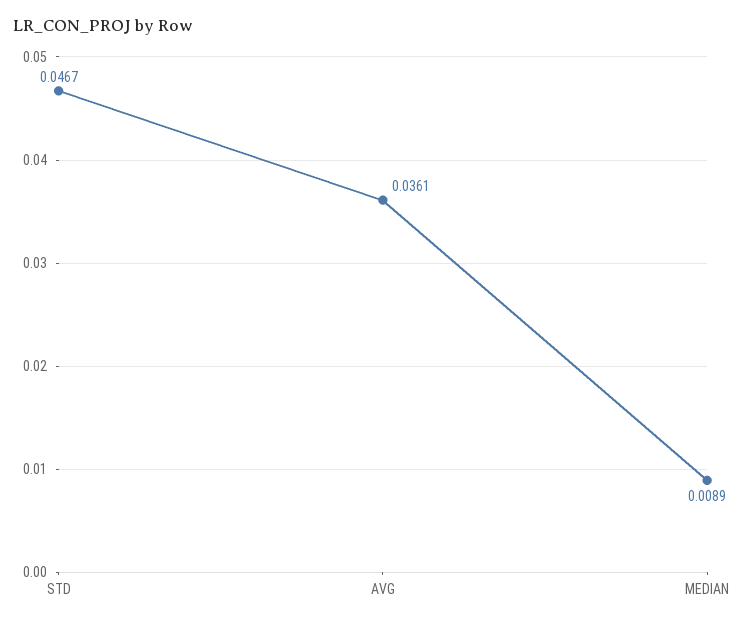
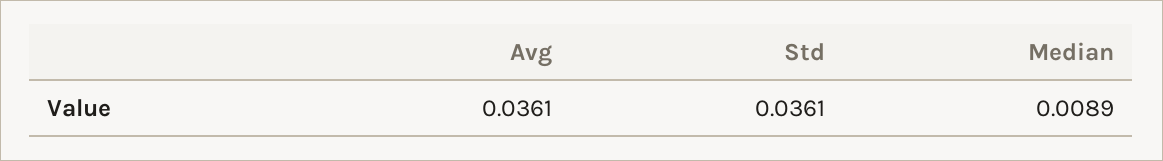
  {
-   "STD": 0.0467,
+   "STD": 0.0361,
    "AVG": 0.0361,
    "MEDIAN": 0.0089
  }

